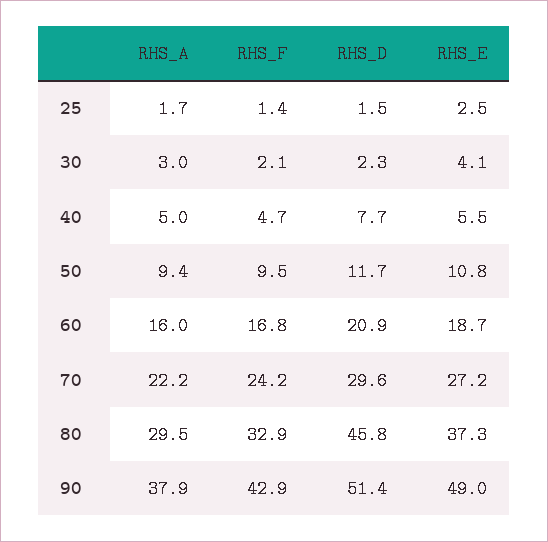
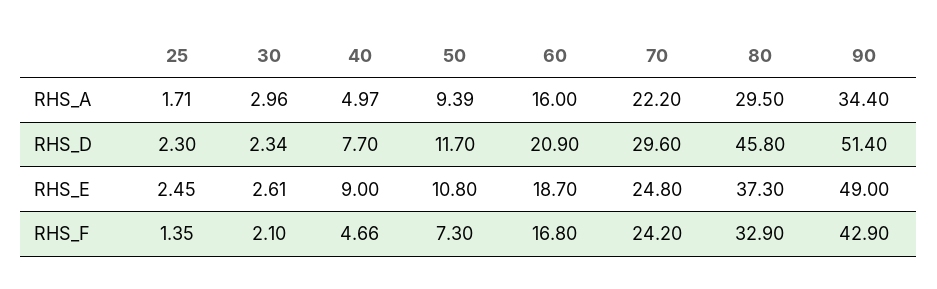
  {
    "RHS_A": {
      "25": 1.71,
      "30": 2.96,
      "40": 4.97,
      "50": 9.39,
      "60": 16,
      "70": 22.2,
      "80": 29.5,
-     "90": 37.9
+     "90": 34.4
    },
    "RHS_F": {
      "25": 1.35,
      "30": 2.1,
      "40": 4.66,
-     "50": 9.5,
+     "50": 7.3,
      "60": 16.8,
      "70": 24.2,
      "80": 32.9,
      "90": 42.9
    },
    "RHS_D": {
-     "25": 1.5,
+     "25": 2.3,
      "30": 2.34,
      "40": 7.7,
      "50": 11.7,
      "60": 20.9,
      "70": 29.6,
      "80": 45.8,
      "90": 51.4
    },
    "RHS_E": {
      "25": 2.45,
-     "30": 4.1,
+     "30": 2.61,
-     "40": 5.5,
+     "40": 9,
      "50": 10.8,
      "60": 18.7,
-     "70": 27.2,
+     "70": 24.8,
      "80": 37.3,
      "90": 49
    }
  }

